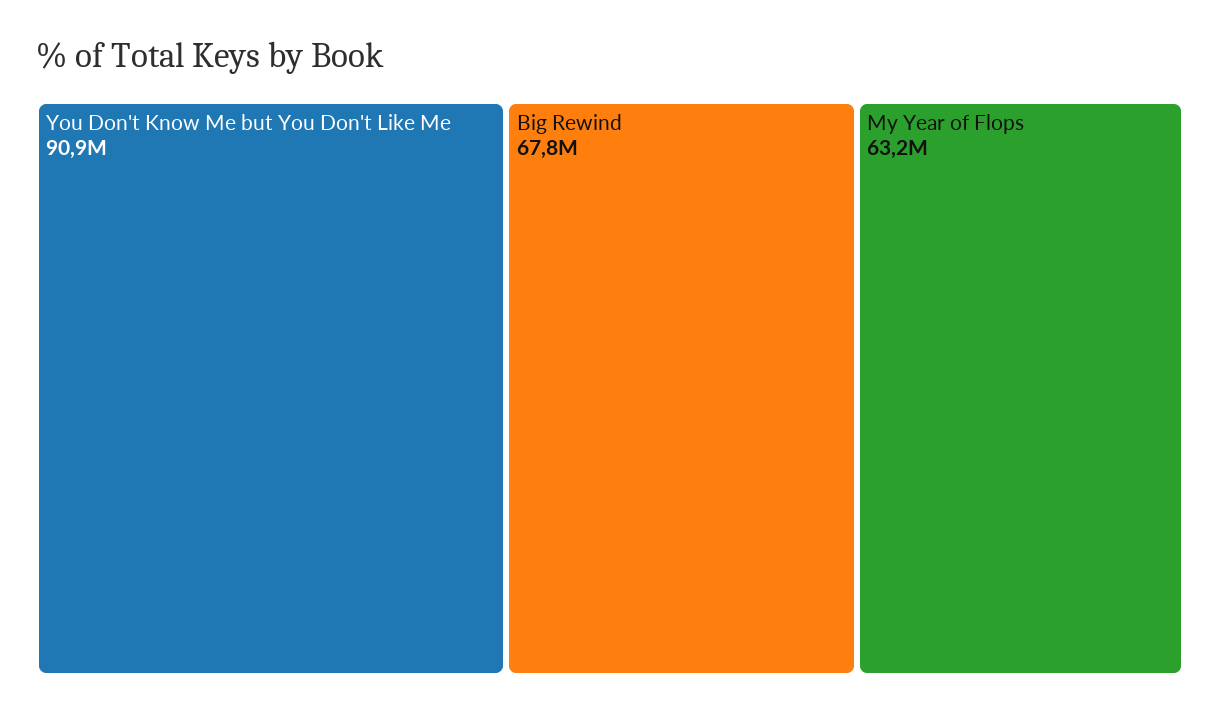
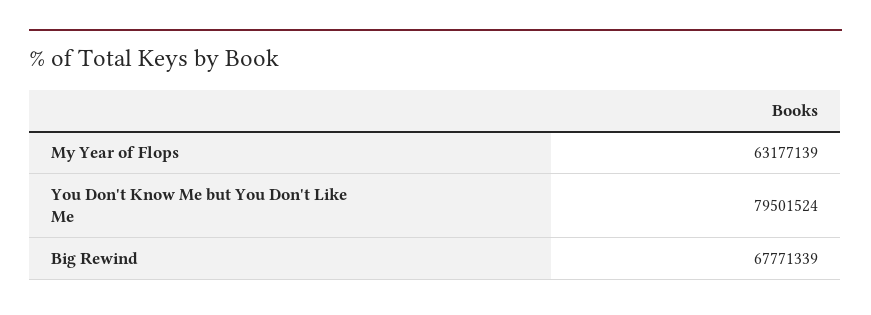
  {
-   "You Don't Know Me but You Don't Like Me": 90900000,
+   "You Don't Know Me but You Don't Like Me": 79501524,
    "Big Rewind": 67771339,
    "My Year of Flops": 63177139
  }

